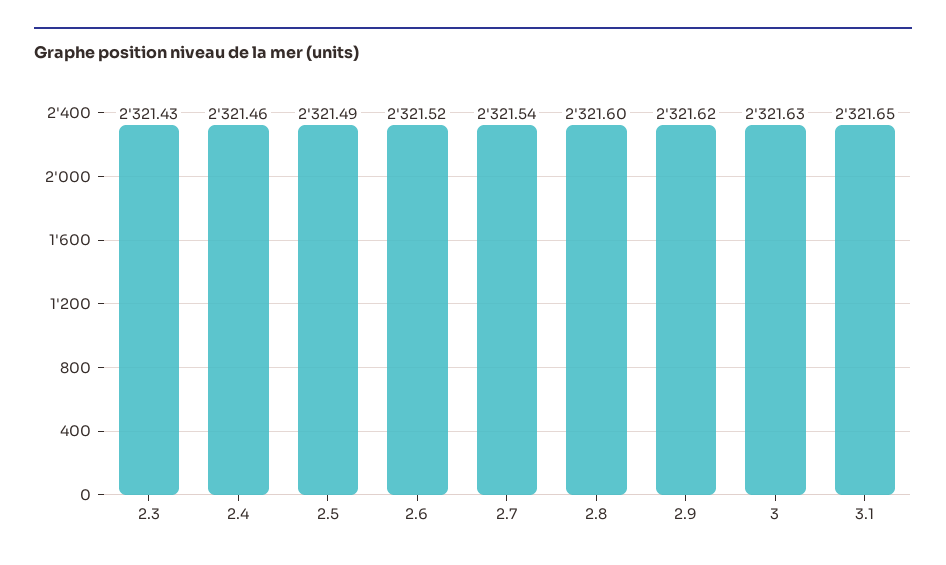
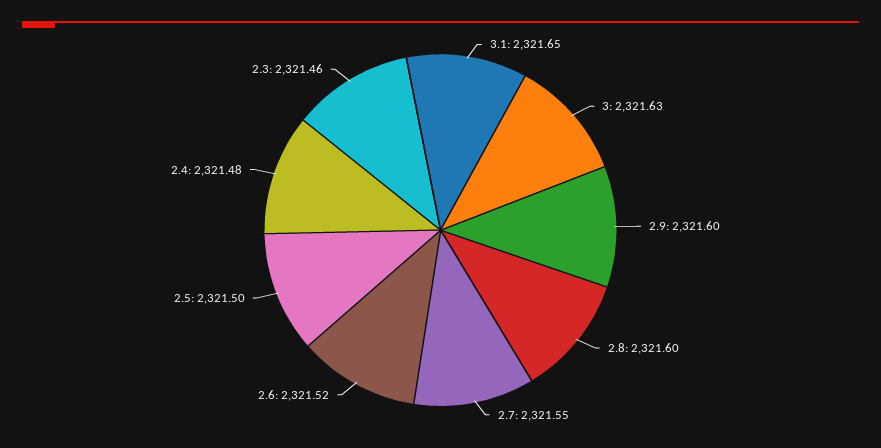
  {
-   "2.3": 2321.43,
+   "2.3": 2321.46,
-   "2.4": 2321.46,
+   "2.4": 2321.48,
-   "2.5": 2321.49,
+   "2.5": 2321.5,
    "2.6": 2321.52,
-   "2.7": 2321.54,
+   "2.7": 2321.55,
    "2.8": 2321.6,
-   "2.9": 2321.62,
+   "2.9": 2321.6,
    "3": 2321.63,
    "3.1": 2321.65
  }

